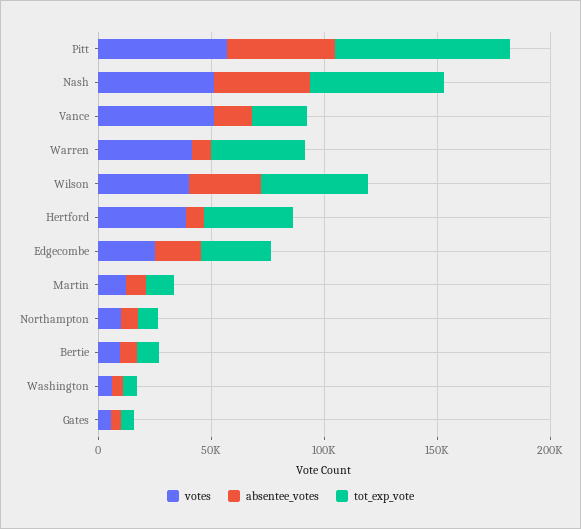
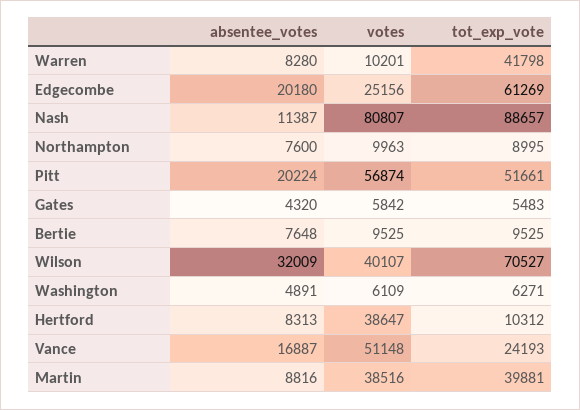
  {
    "votes": {
      "Pitt": 56874,
-     "Nash": 50000,
+     "Nash": 80807,
      "Vance": 51148,
-     "Warren": 40000,
+     "Warren": 10201,
      "Wilson": 40107,
      "Hertford": 38647,
      "Edgecombe": 25156,
-     "Martin": 10000,
+     "Martin": 38516,
      "Northampton": 9963,
      "Bertie": 9525,
      "Washington": 6109,
      "Gates": 5842
    },
    "absentee_votes": {
-     "Pitt": 50000,
+     "Pitt": 20224,
-     "Nash": 40000,
+     "Nash": 11387,
      "Vance": 16887,
      "Warren": 8280,
      "Wilson": 32009,
      "Hertford": 8313,
      "Edgecombe": 20180,
      "Martin": 8816,
      "Northampton": 7600,
      "Bertie": 7648,
      "Washington": 4891,
      "Gates": 4320
    },
    "tot_exp_vote": {
-     "Pitt": 80000,
+     "Pitt": 51661,
-     "Nash": 60000,
+     "Nash": 88657,
      "Vance": 24193,
      "Warren": 41798,
-     "Wilson": 50000,
+     "Wilson": 70527,
-     "Hertford": 40000,
+     "Hertford": 10312,
-     "Edgecombe": 30000,
+     "Edgecombe": 61269,
-     "Martin": 10000,
+     "Martin": 39881,
      "Northampton": 8995,
      "Bertie": 9525,
      "Washington": 6271,
      "Gates": 5483
    }
  }

